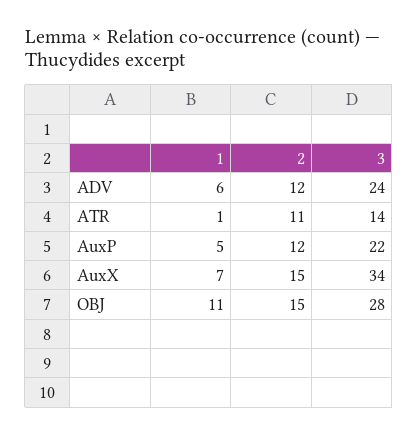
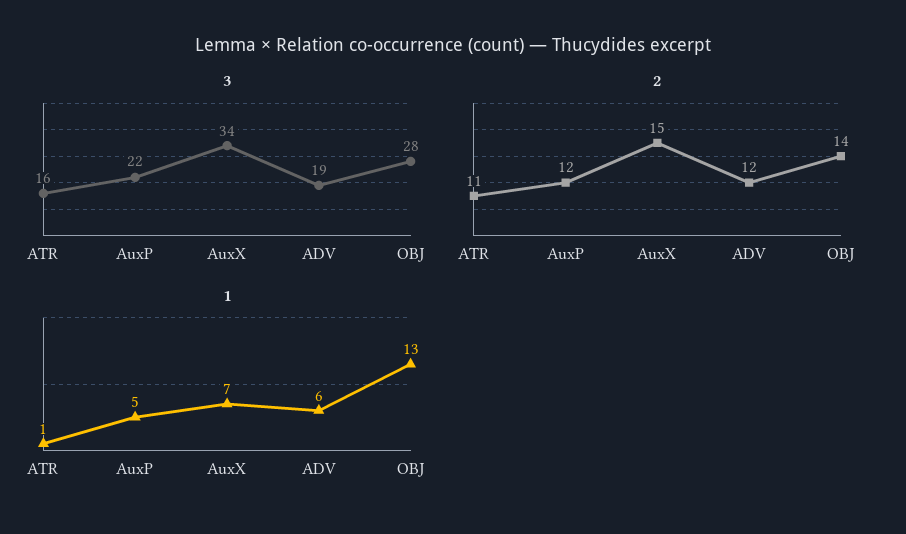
  {
    "1": {
      "ADV": 6,
      "ATR": 1,
      "AuxP": 5,
      "AuxX": 7,
-     "OBJ": 11
+     "OBJ": 13
    },
    "2": {
      "ADV": 12,
      "ATR": 11,
      "AuxP": 12,
      "AuxX": 15,
-     "OBJ": 15
+     "OBJ": 14
    },
    "3": {
-     "ADV": 24,
+     "ADV": 19,
-     "ATR": 14,
+     "ATR": 16,
      "AuxP": 22,
      "AuxX": 34,
      "OBJ": 28
    }
  }

